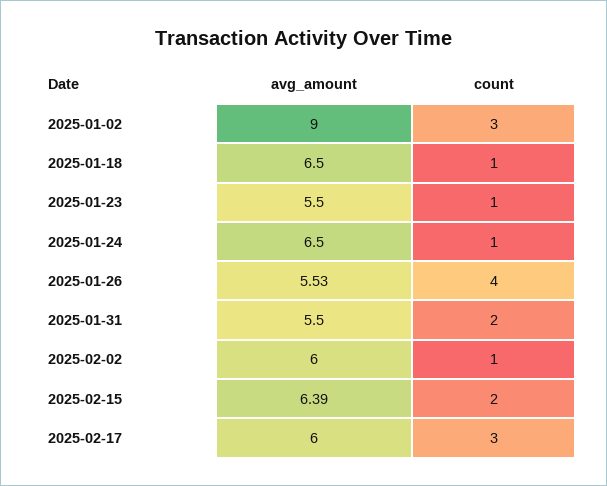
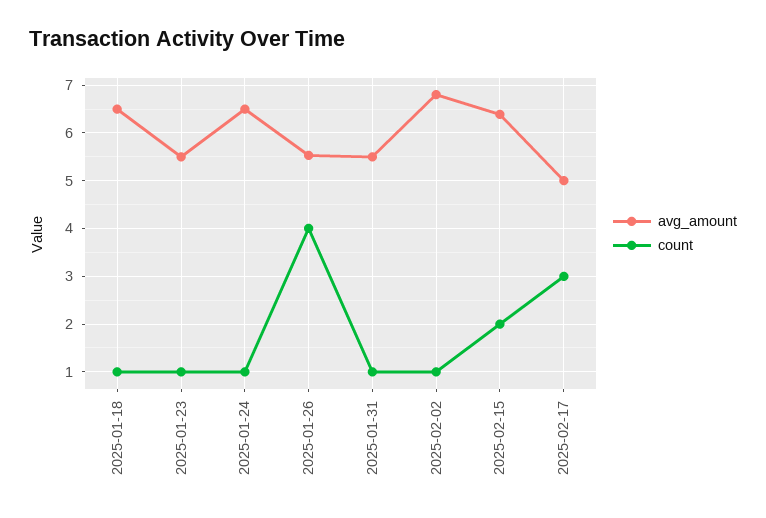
  {
    "avg_amount": {
-     "2025-01-02": 9,
      "2025-01-18": 6.5,
      "2025-01-23": 5.5,
      "2025-01-24": 6.5,
      "2025-01-26": 5.53,
      "2025-01-31": 5.5,
-     "2025-02-02": 6,
+     "2025-02-02": 6.8,
      "2025-02-15": 6.39,
-     "2025-02-17": 6
+     "2025-02-17": 5
    },
    "count": {
-     "2025-01-02": 3,
      "2025-01-18": 1,
      "2025-01-23": 1,
      "2025-01-24": 1,
      "2025-01-26": 4,
-     "2025-01-31": 2,
+     "2025-01-31": 1,
      "2025-02-02": 1,
      "2025-02-15": 2,
      "2025-02-17": 3
    }
  }

